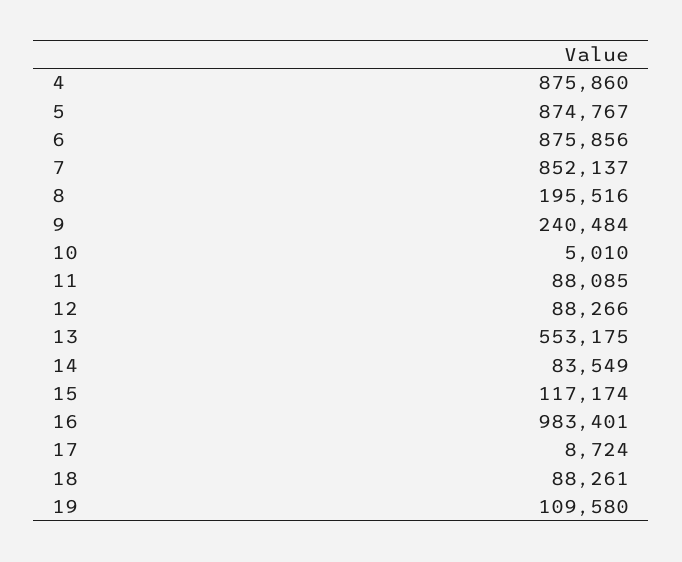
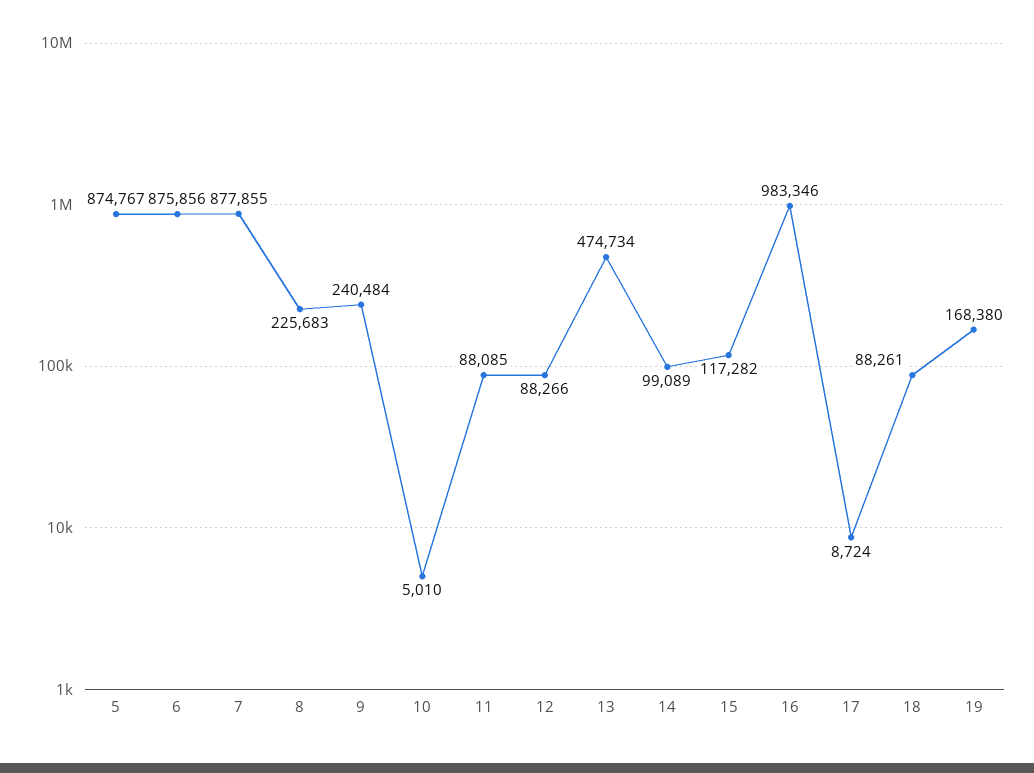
  {
-   "4": 875860,
    "5": 874767,
    "6": 875856,
-   "7": 852137,
+   "7": 877855,
-   "8": 195516,
+   "8": 225683,
    "9": 240484,
    "10": 5010,
    "11": 88085,
    "12": 88266,
-   "13": 553175,
+   "13": 474734,
-   "14": 83549,
+   "14": 99089,
-   "15": 117174,
+   "15": 117282,
-   "16": 983401,
+   "16": 983346,
    "17": 8724,
    "18": 88261,
-   "19": 109580
+   "19": 168380
  }

